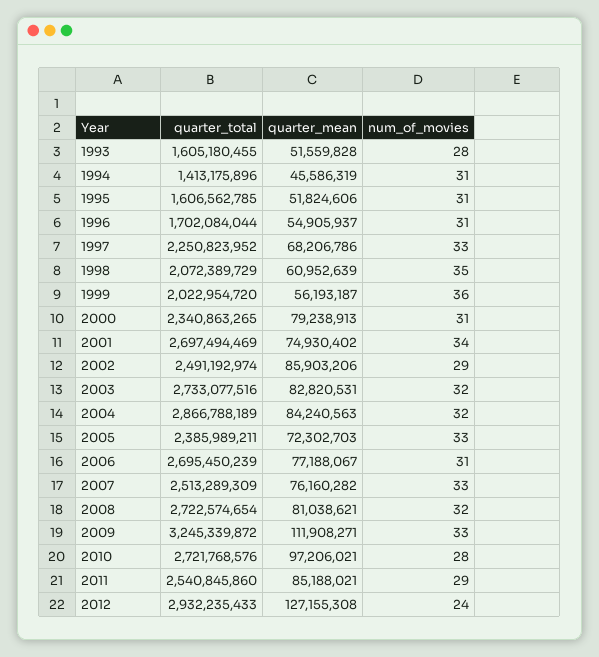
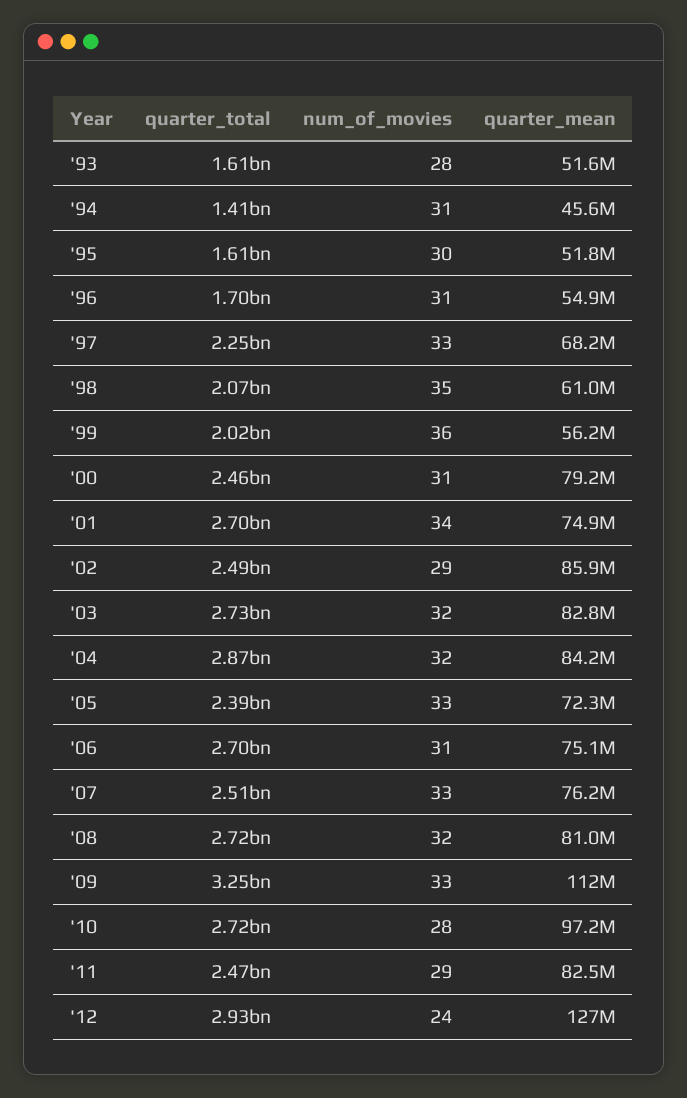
  {
    "quarter_total": {
      "1993": 1605180455,
      "1994": 1413175896,
      "1995": 1606562785,
      "1996": 1702084044,
      "1997": 2250823952,
      "1998": 2072389729,
      "1999": 2022954720,
-     "2000": 2340863265,
+     "2000": 2460000000,
      "2001": 2697494469,
      "2002": 2491192974,
      "2003": 2733077516,
      "2004": 2866788189,
      "2005": 2385989211,
      "2006": 2695450239,
      "2007": 2513289309,
      "2008": 2722574654,
      "2009": 3245339872,
      "2010": 2721768576,
-     "2011": 2540845860,
+     "2011": 2470000000,
      "2012": 2932235433
    },
    "quarter_mean": {
      "1993": 51559828,
      "1994": 45586319,
      "1995": 51824606,
      "1996": 54905937,
      "1997": 68206786,
      "1998": 60952639,
      "1999": 56193187,
      "2000": 79238913,
      "2001": 74930402,
      "2002": 85903206,
      "2003": 82820531,
      "2004": 84240563,
      "2005": 72302703,
-     "2006": 77188067,
+     "2006": 75100000,
      "2007": 76160282,
      "2008": 81038621,
      "2009": 111908271,
      "2010": 97206021,
-     "2011": 85188021,
+     "2011": 82500000,
      "2012": 127155308
    },
    "num_of_movies": {
      "1993": 28,
      "1994": 31,
-     "1995": 31,
+     "1995": 30,
      "1996": 31,
      "1997": 33,
      "1998": 35,
      "1999": 36,
      "2000": 31,
      "2001": 34,
      "2002": 29,
      "2003": 32,
      "2004": 32,
      "2005": 33,
      "2006": 31,
      "2007": 33,
      "2008": 32,
      "2009": 33,
      "2010": 28,
      "2011": 29,
      "2012": 24
    }
  }

